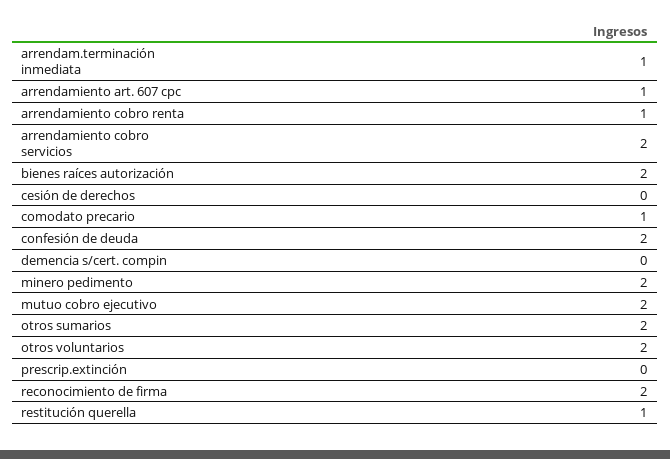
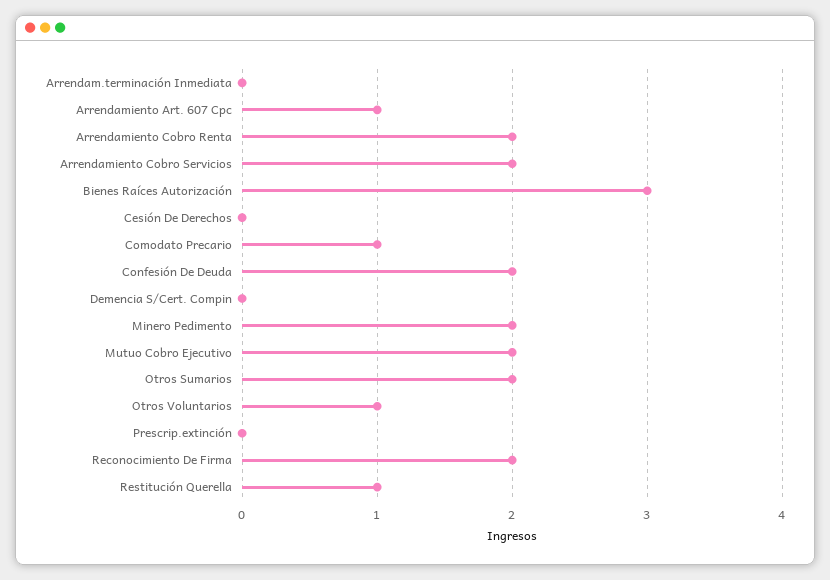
  {
-   "arrendam.terminación inmediata": 1,
+   "arrendam.terminación inmediata": 0,
    "arrendamiento art. 607 cpc": 1,
-   "arrendamiento cobro renta": 1,
+   "arrendamiento cobro renta": 2,
    "arrendamiento cobro servicios": 2,
-   "bienes raíces autorización": 2,
+   "bienes raíces autorización": 3,
    "cesión de derechos": 0,
    "comodato precario": 1,
    "confesión de deuda": 2,
    "demencia s/cert. compin": 0,
    "minero pedimento": 2,
    "mutuo cobro ejecutivo": 2,
    "otros sumarios": 2,
-   "otros voluntarios": 2,
+   "otros voluntarios": 1,
    "prescrip.extinción": 0,
    "reconocimiento de firma": 2,
    "restitución querella": 1
  }

